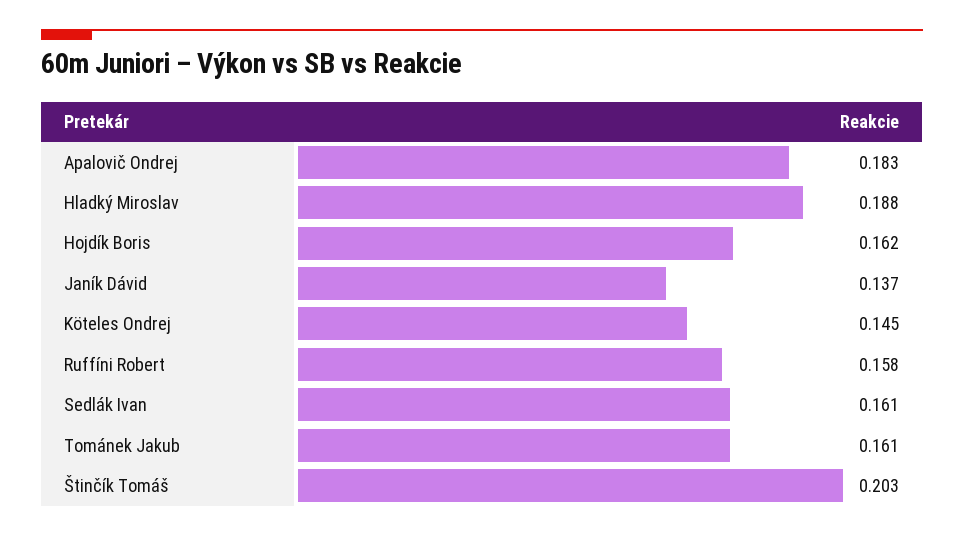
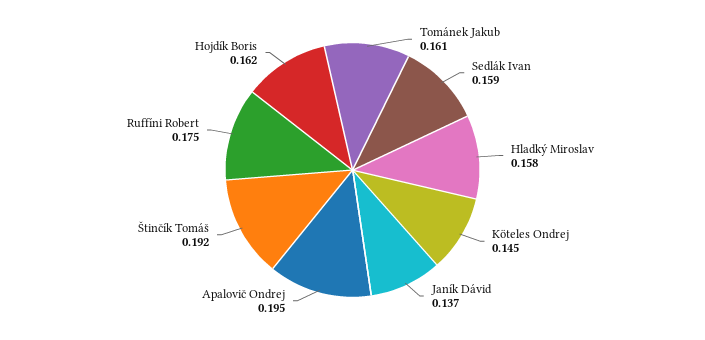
  {
-   "Apalovič Ondrej": 0.183,
+   "Apalovič Ondrej": 0.195,
-   "Hladký Miroslav": 0.188,
+   "Hladký Miroslav": 0.158,
    "Hojdík Boris": 0.162,
    "Janík Dávid": 0.137,
    "Köteles Ondrej": 0.145,
-   "Ruffíni Robert": 0.158,
+   "Ruffíni Robert": 0.175,
-   "Sedlák Ivan": 0.161,
+   "Sedlák Ivan": 0.159,
    "Tománek Jakub": 0.161,
-   "Štinčík Tomáš": 0.203
+   "Štinčík Tomáš": 0.192
  }

